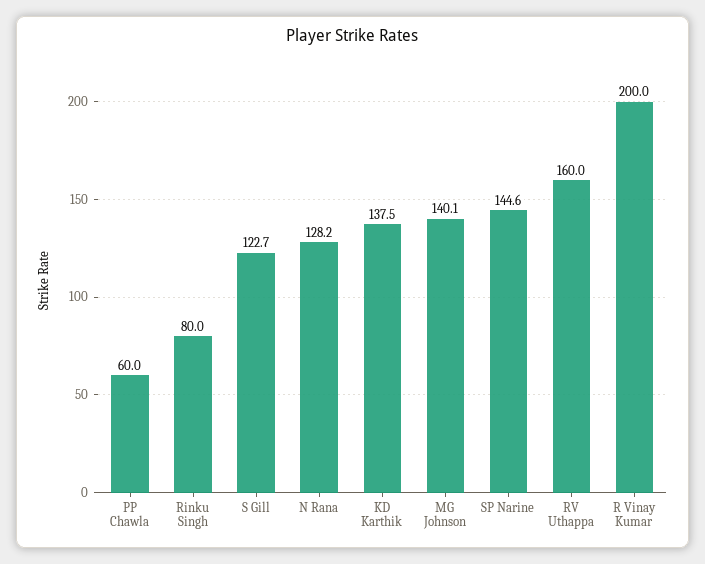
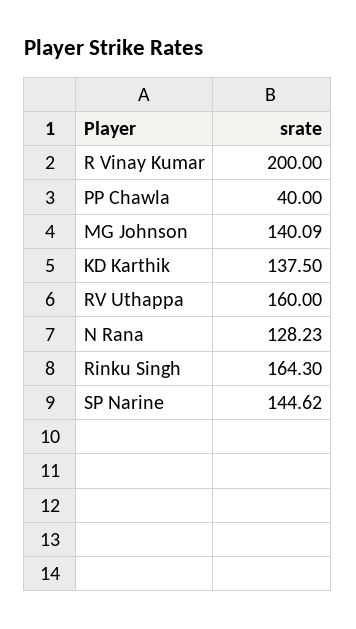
  {
-   "PP Chawla": 60,
+   "PP Chawla": 40,
-   "Rinku Singh": 80,
+   "Rinku Singh": 164.3,
-   "S Gill": 122.7,
    "N Rana": 128.23,
    "KD Karthik": 137.5,
    "MG Johnson": 140.09,
    "SP Narine": 144.62,
    "RV Uthappa": 160,
    "R Vinay Kumar": 200
  }

